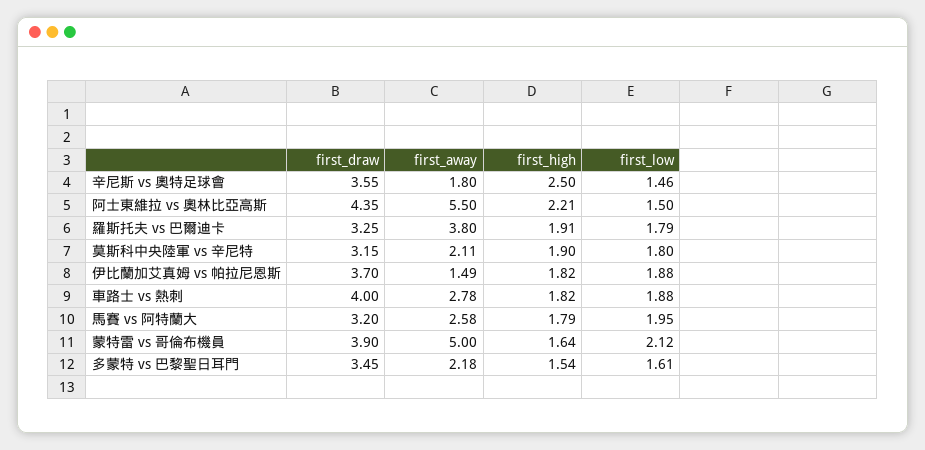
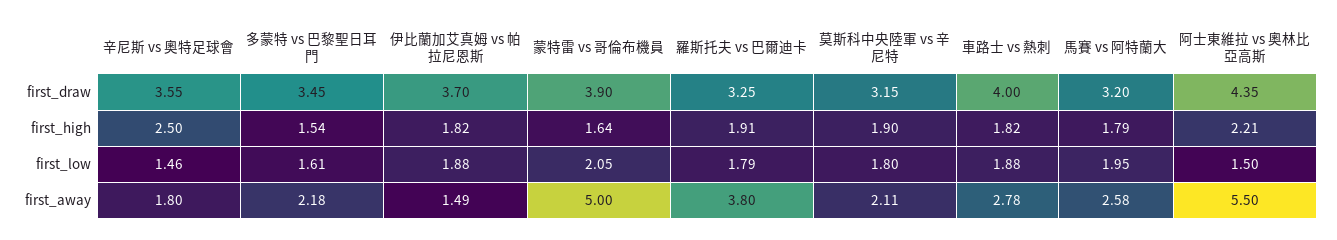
  {
    "first_draw": {
      "辛尼斯 vs 奧特足球會": 3.55,
      "阿士東維拉 vs 奧林比亞高斯": 4.35,
      "羅斯托夫 vs 巴爾迪卡": 3.25,
      "莫斯科中央陸軍 vs 辛尼特": 3.15,
      "伊比蘭加艾真姆 vs 帕拉尼恩斯": 3.7,
      "車路士 vs 熱刺": 4,
      "馬賽 vs 阿特蘭大": 3.2,
      "蒙特雷 vs 哥倫布機員": 3.9,
      "多蒙特 vs 巴黎聖日耳門": 3.45
    },
    "first_away": {
      "辛尼斯 vs 奧特足球會": 1.8,
      "阿士東維拉 vs 奧林比亞高斯": 5.5,
      "羅斯托夫 vs 巴爾迪卡": 3.8,
      "莫斯科中央陸軍 vs 辛尼特": 2.11,
      "伊比蘭加艾真姆 vs 帕拉尼恩斯": 1.49,
      "車路士 vs 熱刺": 2.78,
      "馬賽 vs 阿特蘭大": 2.58,
      "蒙特雷 vs 哥倫布機員": 5,
      "多蒙特 vs 巴黎聖日耳門": 2.18
    },
    "first_high": {
      "辛尼斯 vs 奧特足球會": 2.5,
      "阿士東維拉 vs 奧林比亞高斯": 2.21,
      "羅斯托夫 vs 巴爾迪卡": 1.91,
      "莫斯科中央陸軍 vs 辛尼特": 1.9,
      "伊比蘭加艾真姆 vs 帕拉尼恩斯": 1.82,
      "車路士 vs 熱刺": 1.82,
      "馬賽 vs 阿特蘭大": 1.79,
      "蒙特雷 vs 哥倫布機員": 1.64,
      "多蒙特 vs 巴黎聖日耳門": 1.54
    },
    "first_low": {
      "辛尼斯 vs 奧特足球會": 1.46,
      "阿士東維拉 vs 奧林比亞高斯": 1.5,
      "羅斯托夫 vs 巴爾迪卡": 1.79,
      "莫斯科中央陸軍 vs 辛尼特": 1.8,
      "伊比蘭加艾真姆 vs 帕拉尼恩斯": 1.88,
      "車路士 vs 熱刺": 1.88,
      "馬賽 vs 阿特蘭大": 1.95,
-     "蒙特雷 vs 哥倫布機員": 2.12,
+     "蒙特雷 vs 哥倫布機員": 2.05,
      "多蒙特 vs 巴黎聖日耳門": 1.61
    }
  }

